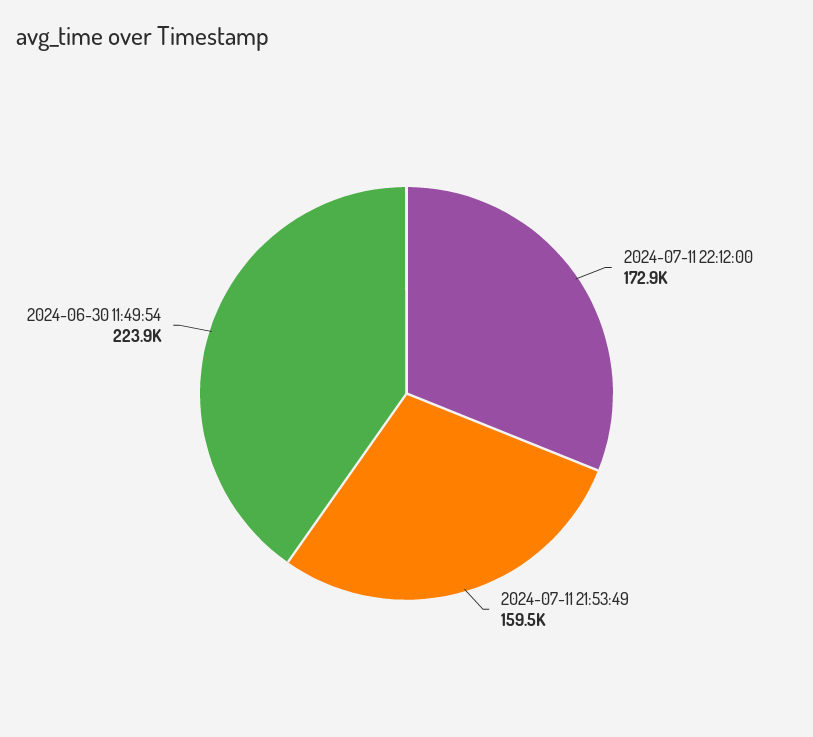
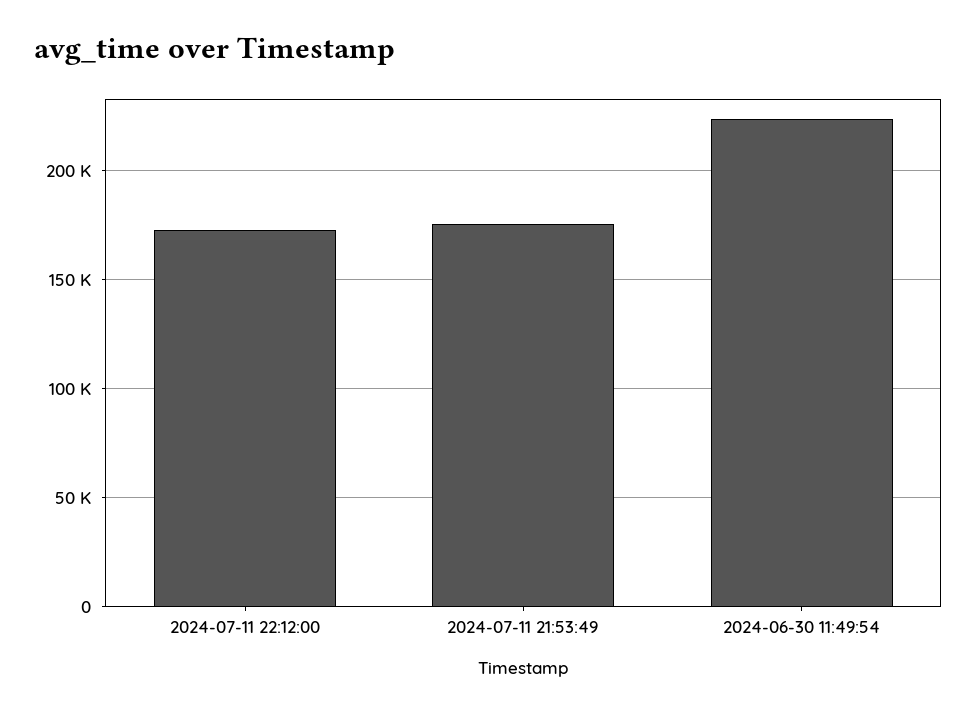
  {
    "2024-07-11 22:12:00": 172900,
-   "2024-07-11 21:53:49": 159500,
+   "2024-07-11 21:53:49": 175000,
    "2024-06-30 11:49:54": 223900
  }

